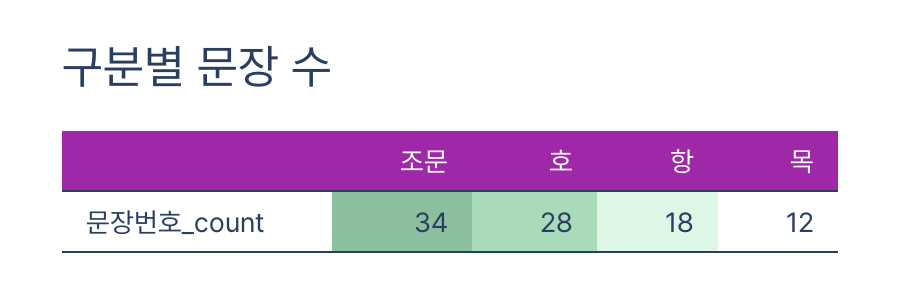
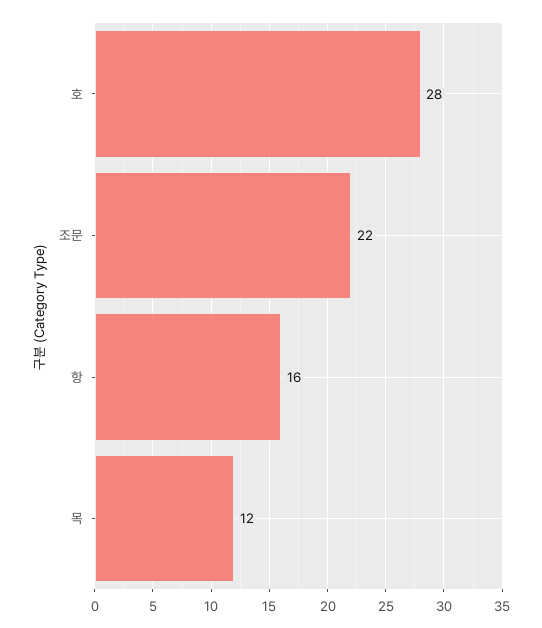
  {
-   "조문": 34,
+   "조문": 22,
    "호": 28,
-   "항": 18,
+   "항": 16,
    "목": 12
  }

